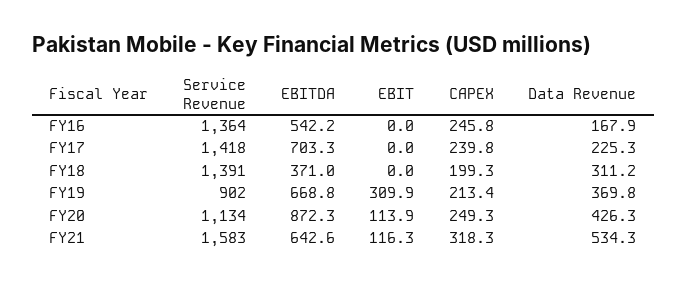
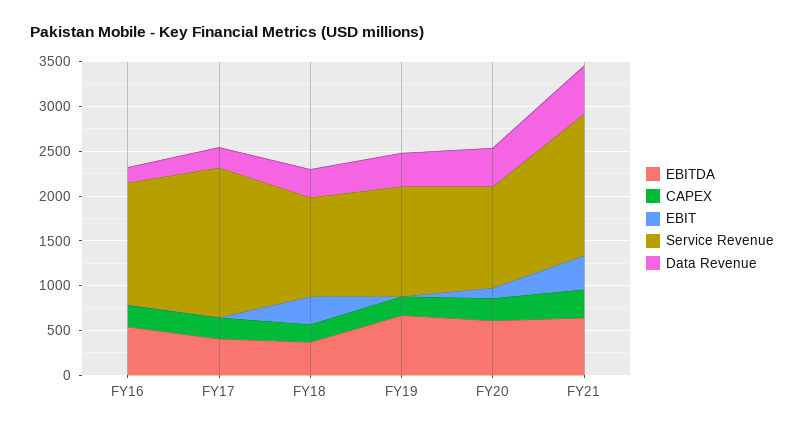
  {
    "Service Revenue": {
      "FY16": 1364,
-     "FY17": 1418,
+     "FY17": 1700,
-     "FY18": 1391,
+     "FY18": 1100,
-     "FY19": 902,
+     "FY19": 1200,
      "FY20": 1134,
      "FY21": 1583
    },
    "EBITDA": {
      "FY16": 542.2,
-     "FY17": 703.3,
+     "FY17": 400,
      "FY18": 371,
      "FY19": 668.8,
-     "FY20": 872.3,
+     "FY20": 600,
      "FY21": 642.6
    },
    "EBIT": {
      "FY16": 0,
      "FY17": 0,
-     "FY18": 0,
+     "FY18": 300,
-     "FY19": 309.9,
+     "FY19": 0,
      "FY20": 113.9,
-     "FY21": 116.3
+     "FY21": 400
    },
    "CAPEX": {
      "FY16": 245.8,
      "FY17": 239.8,
      "FY18": 199.3,
      "FY19": 213.4,
      "FY20": 249.3,
      "FY21": 318.3
    },
    "Data Revenue": {
      "FY16": 167.9,
      "FY17": 225.3,
      "FY18": 311.2,
      "FY19": 369.8,
      "FY20": 426.3,
      "FY21": 534.3
    }
  }

